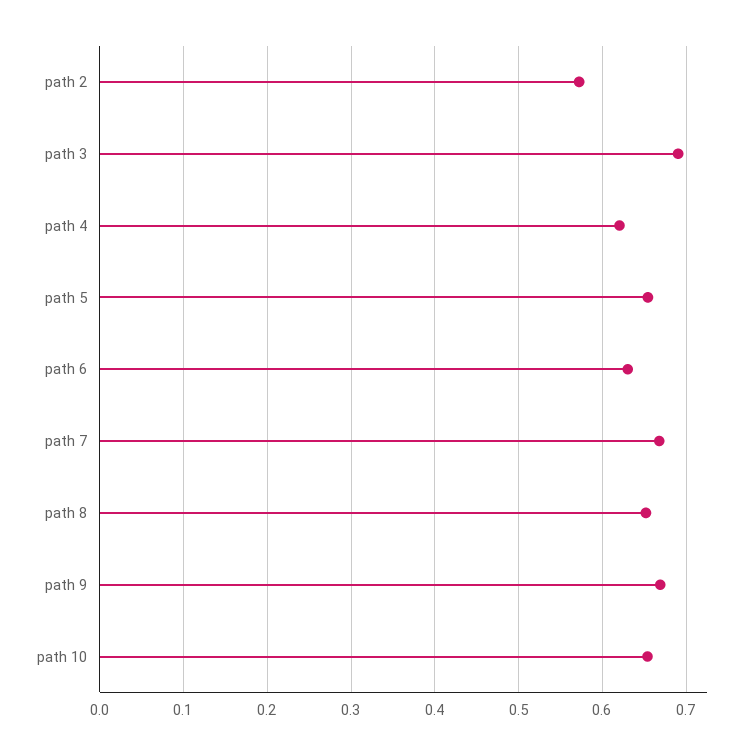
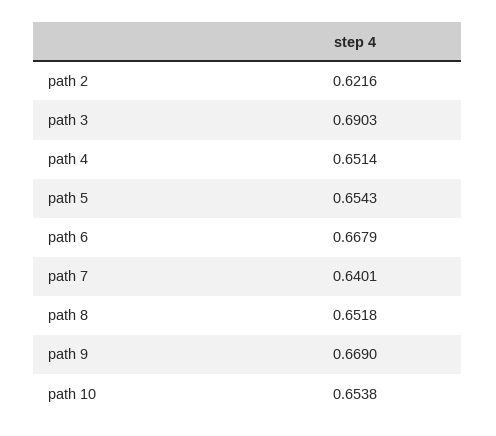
  {
-   "path 2": 0.57,
+   "path 2": 0.6216,
    "path 3": 0.6903,
-   "path 4": 0.62,
+   "path 4": 0.6514,
    "path 5": 0.6543,
-   "path 6": 0.63,
+   "path 6": 0.6679,
-   "path 7": 0.67,
+   "path 7": 0.6401,
    "path 8": 0.6518,
    "path 9": 0.669,
    "path 10": 0.6538
  }

